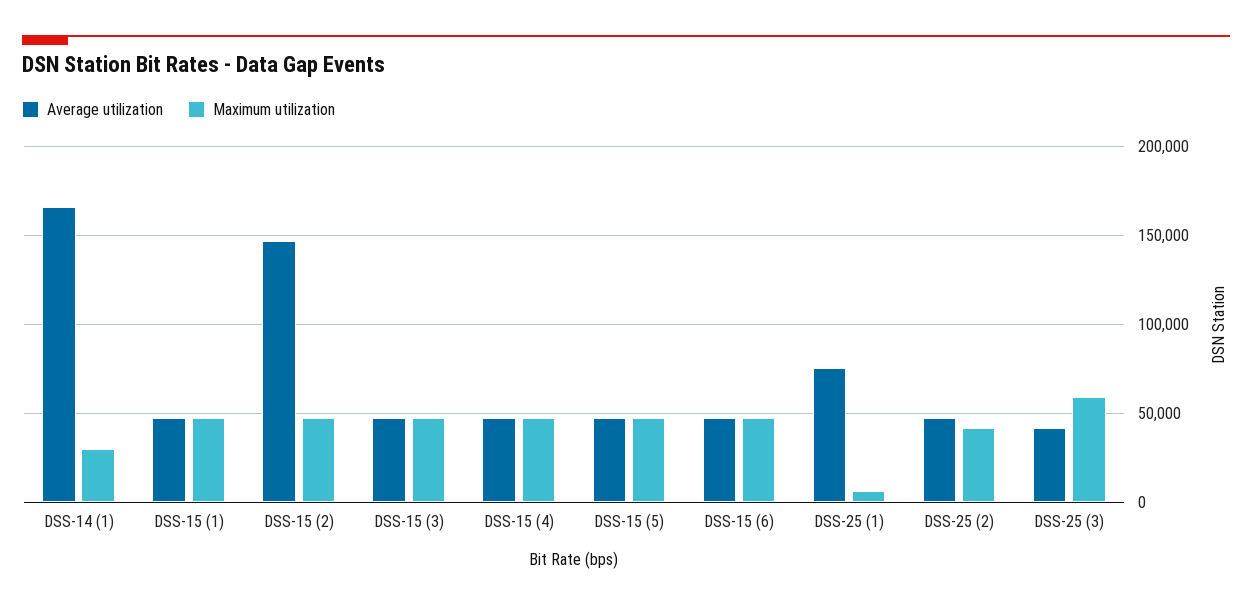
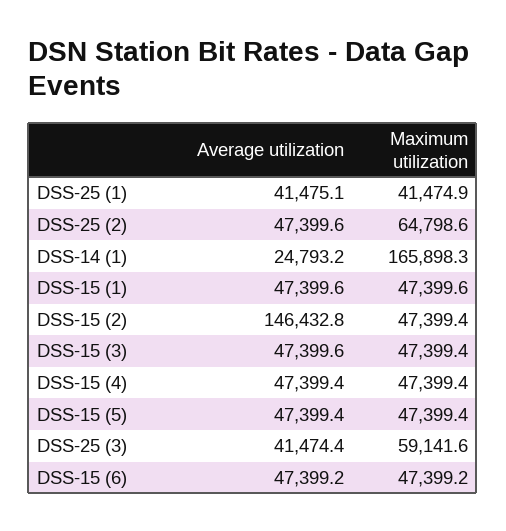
  {
    "Average utilization": {
-     "DSS-14 (1)": 165000,
+     "DSS-14 (1)": 24793.2,
      "DSS-15 (1)": 47399.6,
      "DSS-15 (2)": 146432.8,
      "DSS-15 (3)": 47399.6,
      "DSS-15 (4)": 47399.4,
      "DSS-15 (5)": 47399.4,
      "DSS-15 (6)": 47399.2,
-     "DSS-25 (1)": 75000,
+     "DSS-25 (1)": 41475.1,
      "DSS-25 (2)": 47399.6,
      "DSS-25 (3)": 41474.4
    },
    "Maximum utilization": {
-     "DSS-14 (1)": 30000,
+     "DSS-14 (1)": 165898.3,
      "DSS-15 (1)": 47399.6,
      "DSS-15 (2)": 47399.4,
      "DSS-15 (3)": 47399.4,
      "DSS-15 (4)": 47399.4,
      "DSS-15 (5)": 47399.4,
      "DSS-15 (6)": 47399.2,
-     "DSS-25 (1)": 5000,
+     "DSS-25 (1)": 41474.9,
-     "DSS-25 (2)": 40000,
+     "DSS-25 (2)": 64798.6,
      "DSS-25 (3)": 59141.6
    }
  }

